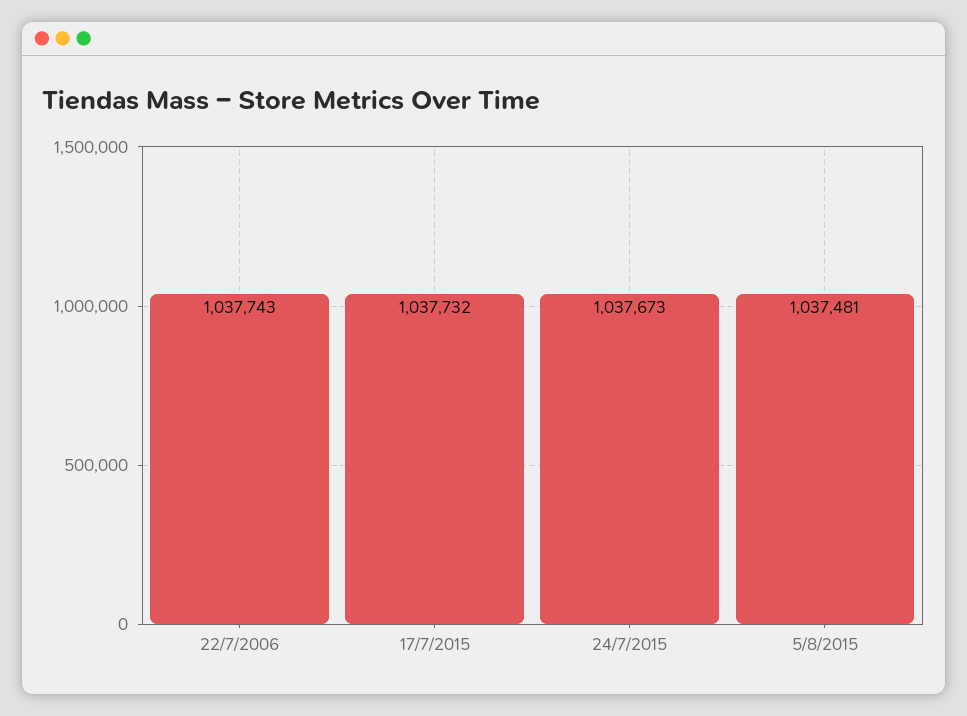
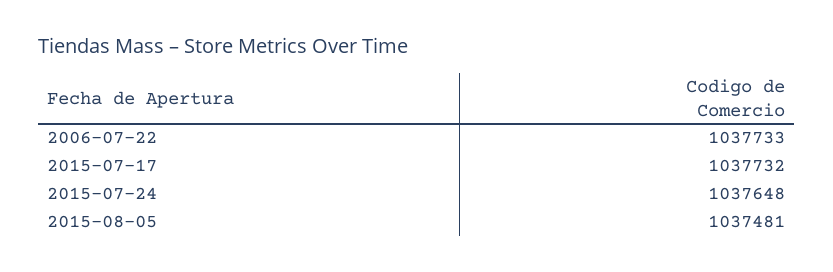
  {
-   "22/7/2006": 1037743,
+   "22/7/2006": 1037733,
    "17/7/2015": 1037732,
-   "24/7/2015": 1037673,
+   "24/7/2015": 1037648,
    "5/8/2015": 1037481
  }

